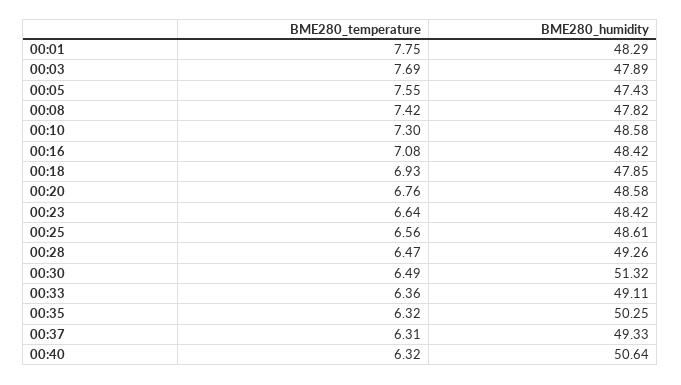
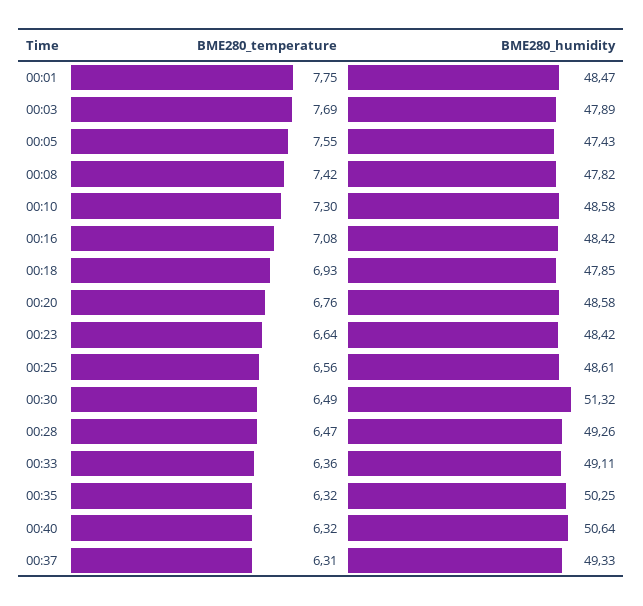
  {
    "BME280_temperature": {
      "00:01": 7.75,
      "00:03": 7.69,
      "00:05": 7.55,
      "00:08": 7.42,
      "00:10": 7.3,
      "00:16": 7.08,
      "00:18": 6.93,
      "00:20": 6.76,
      "00:23": 6.64,
      "00:25": 6.56,
      "00:28": 6.47,
      "00:30": 6.49,
      "00:33": 6.36,
      "00:35": 6.32,
      "00:37": 6.31,
      "00:40": 6.32
    },
    "BME280_humidity": {
-     "00:01": 48.29,
+     "00:01": 48.47,
      "00:03": 47.89,
      "00:05": 47.43,
      "00:08": 47.82,
      "00:10": 48.58,
      "00:16": 48.42,
      "00:18": 47.85,
      "00:20": 48.58,
      "00:23": 48.42,
      "00:25": 48.61,
      "00:28": 49.26,
      "00:30": 51.32,
      "00:33": 49.11,
      "00:35": 50.25,
      "00:37": 49.33,
      "00:40": 50.64
    }
  }

